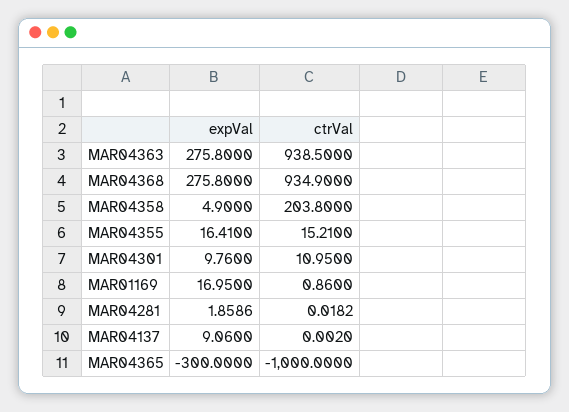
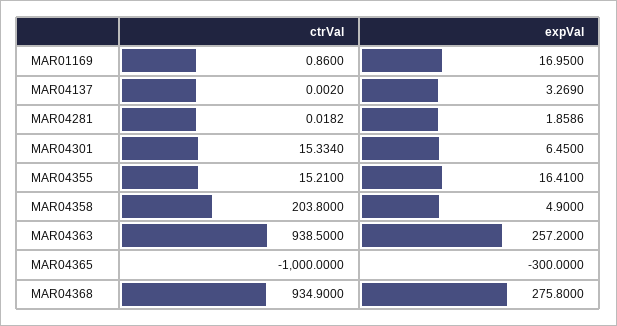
  {
    "expVal": {
-     "MAR04363": 275.8,
+     "MAR04363": 257.2,
      "MAR04368": 275.8,
      "MAR04358": 4.9,
      "MAR04355": 16.41,
-     "MAR04301": 9.76,
+     "MAR04301": 6.45,
      "MAR01169": 16.95,
      "MAR04281": 1.8586,
-     "MAR04137": 9.06,
+     "MAR04137": 3.269,
      "MAR04365": -300
    },
    "ctrVal": {
      "MAR04363": 938.5,
      "MAR04368": 934.9,
      "MAR04358": 203.8,
      "MAR04355": 15.21,
-     "MAR04301": 10.95,
+     "MAR04301": 15.334,
      "MAR01169": 0.86,
      "MAR04281": 0.0182,
      "MAR04137": 0.002,
      "MAR04365": -1000
    }
  }

